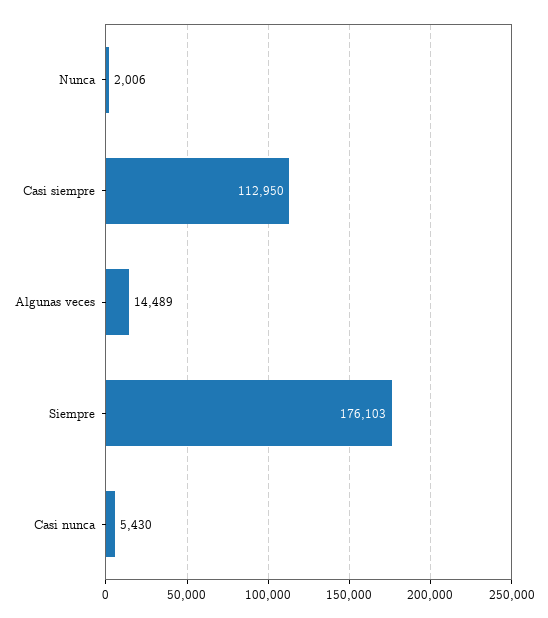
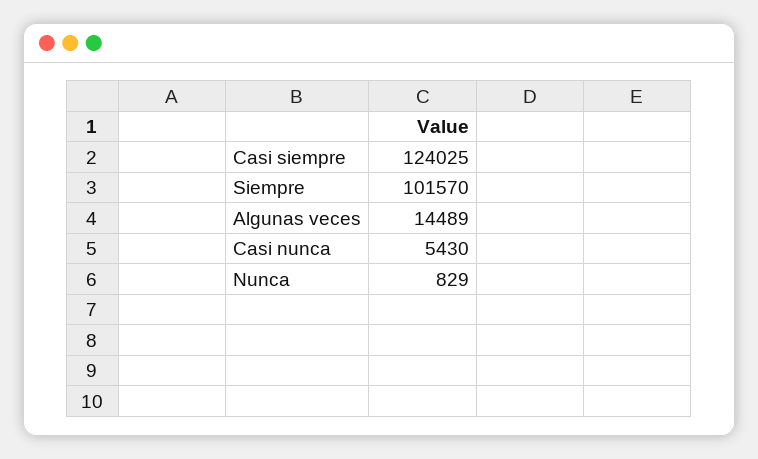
  {
-   "Nunca": 2006,
+   "Nunca": 829,
-   "Casi siempre": 112950,
+   "Casi siempre": 124025,
    "Algunas veces": 14489,
-   "Siempre": 176103,
+   "Siempre": 101570,
    "Casi nunca": 5430
  }

